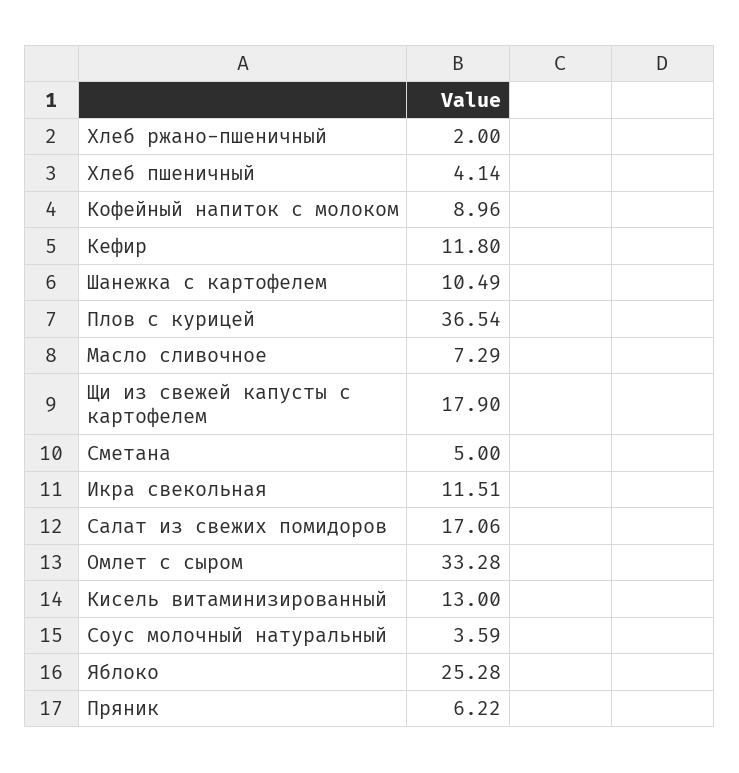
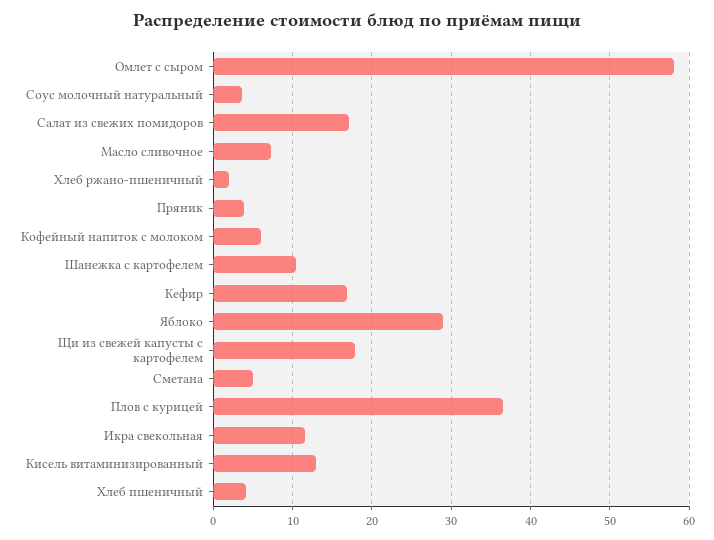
  {
    "Хлеб ржано-пшеничный": 2,
    "Хлеб пшеничный": 4.14,
-   "Кофейный напиток с молоком": 8.96,
+   "Кофейный напиток с молоком": 6,
-   "Кефир": 11.8,
+   "Кефир": 17,
    "Шанежка с картофелем": 10.49,
    "Плов с курицей": 36.54,
    "Масло сливочное": 7.29,
    "Щи из свежей капусты с картофелем": 17.9,
    "Сметана": 5,
    "Икра свекольная": 11.51,
    "Салат из свежих помидоров": 17.06,
-   "Омлет с сыром": 33.28,
+   "Омлет с сыром": 58,
    "Кисель витаминизированный": 13,
    "Соус молочный натуральный": 3.59,
-   "Яблоко": 25.28,
+   "Яблоко": 29,
-   "Пряник": 6.22
+   "Пряник": 4
  }

